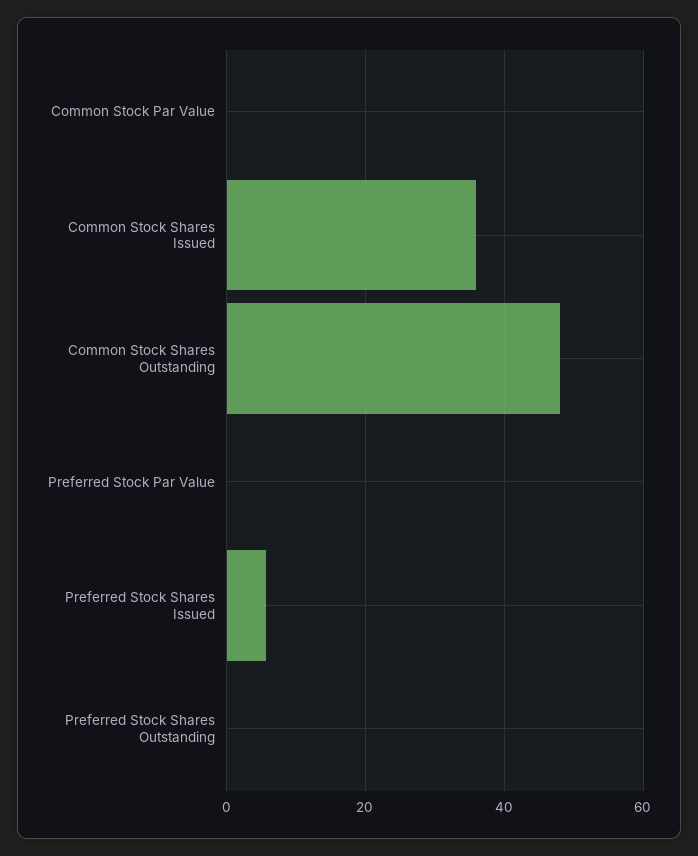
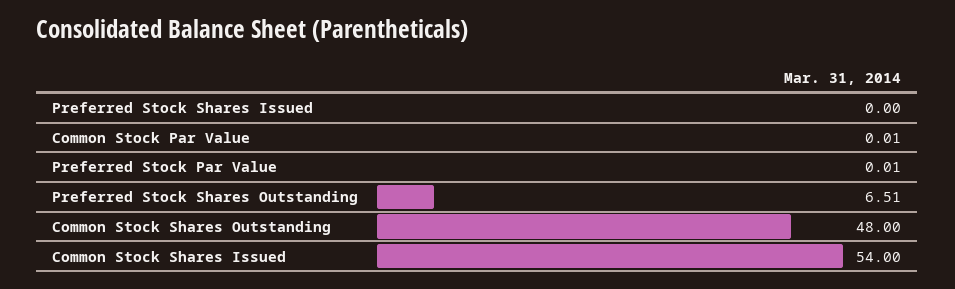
  {
    "Common Stock Par Value": 0.01,
-   "Common Stock Shares Issued": 36,
+   "Common Stock Shares Issued": 54,
    "Common Stock Shares Outstanding": 48,
    "Preferred Stock Par Value": 0.01,
-   "Preferred Stock Shares Issued": 6,
+   "Preferred Stock Shares Issued": 0,
-   "Preferred Stock Shares Outstanding": 0
+   "Preferred Stock Shares Outstanding": 6.51
  }

